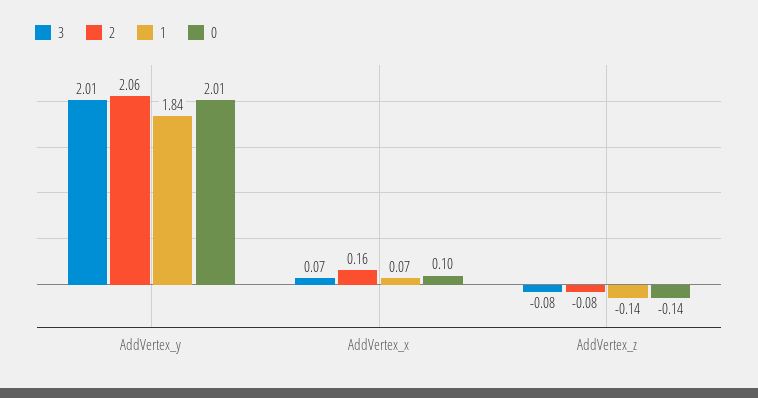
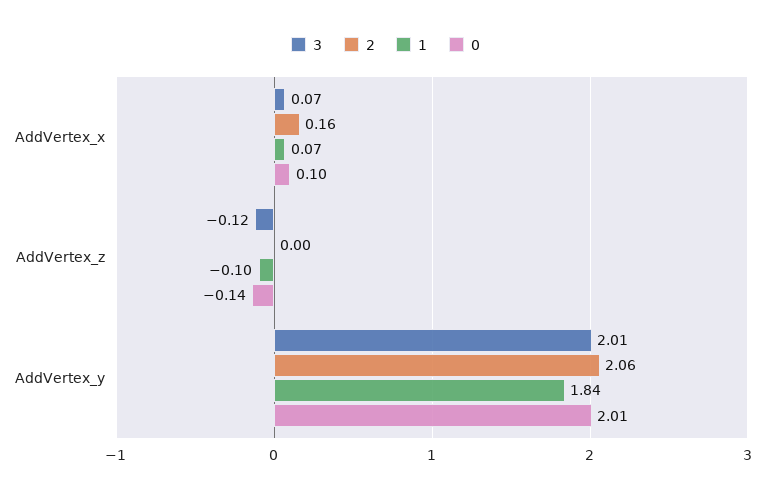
  {
    "3": {
      "AddVertex_y": 2.01,
      "AddVertex_x": 0.07,
-     "AddVertex_z": -0.08
+     "AddVertex_z": -0.12
    },
    "2": {
      "AddVertex_y": 2.06,
      "AddVertex_x": 0.16,
-     "AddVertex_z": -0.08
+     "AddVertex_z": 0
    },
    "1": {
      "AddVertex_y": 1.84,
      "AddVertex_x": 0.07,
-     "AddVertex_z": -0.14
+     "AddVertex_z": -0.1
    },
    "0": {
      "AddVertex_y": 2.01,
      "AddVertex_x": 0.1,
      "AddVertex_z": -0.14
    }
  }

